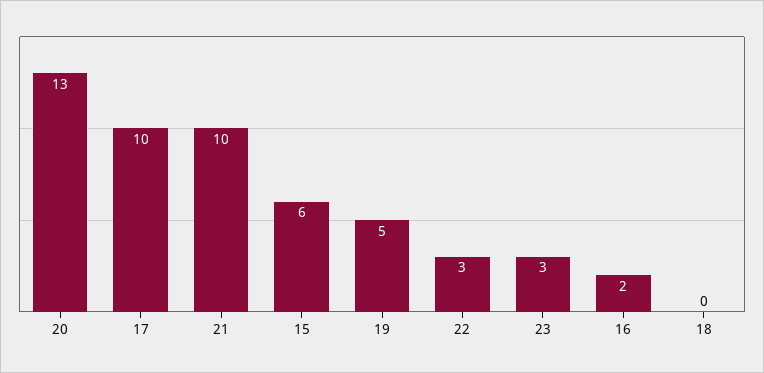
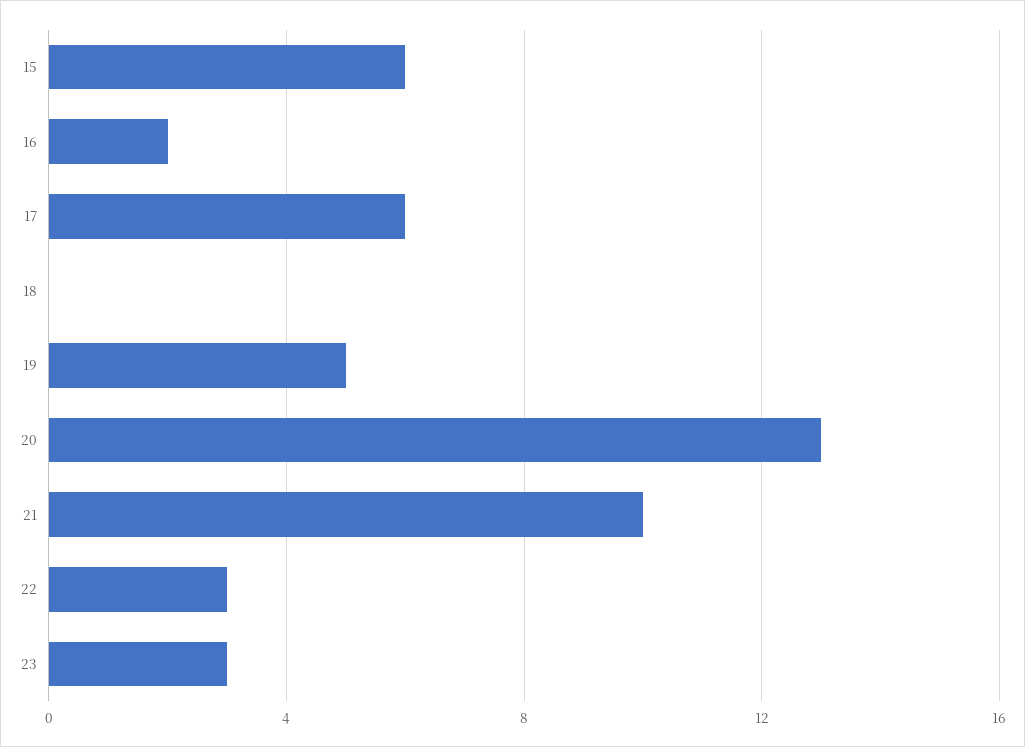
  {
    "20": 13,
-   "17": 10,
+   "17": 6,
    "21": 10,
    "15": 6,
    "19": 5,
    "22": 3,
    "23": 3,
    "16": 2,
    "18": 0
  }

